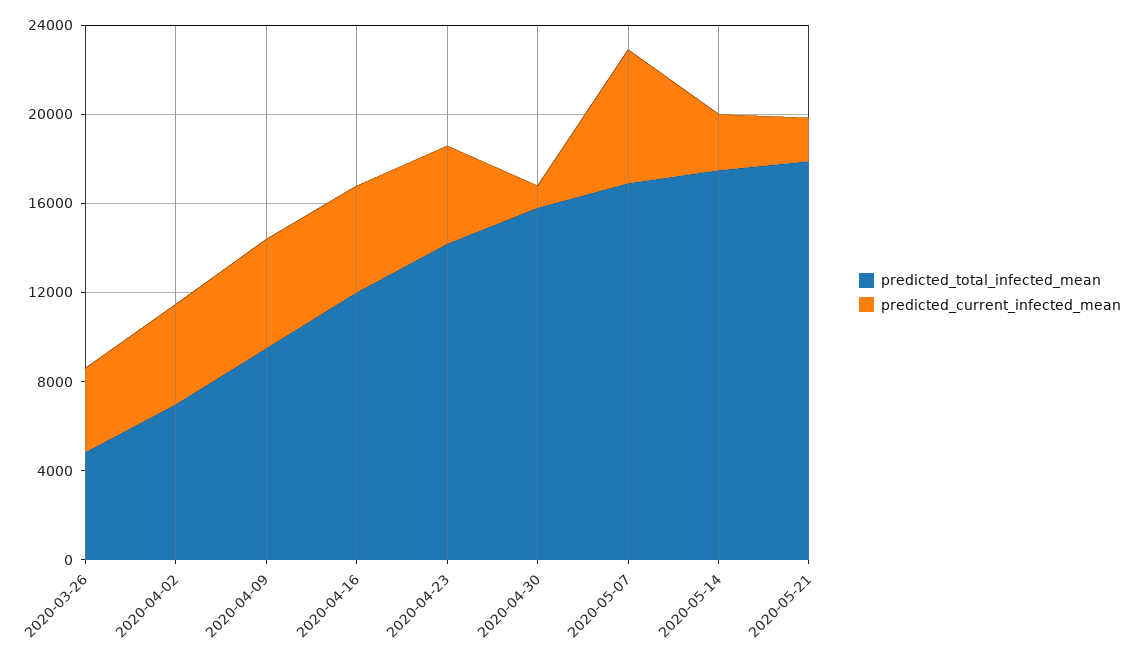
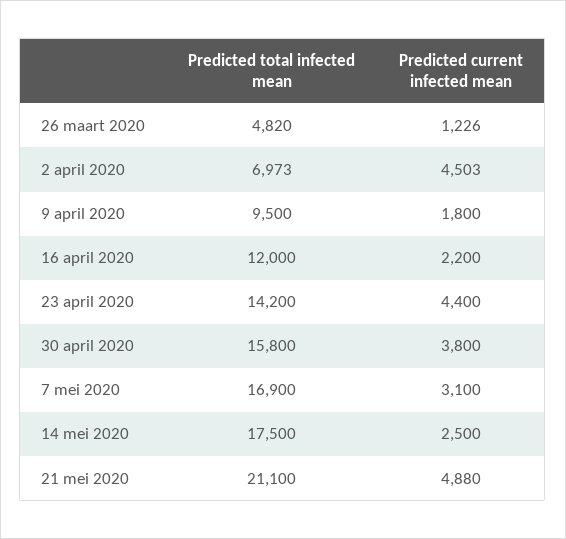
  {
    "predicted_total_infected_mean": {
      "2020-03-26": 4820,
      "2020-04-02": 6973,
      "2020-04-09": 9500,
      "2020-04-16": 12000,
      "2020-04-23": 14200,
      "2020-04-30": 15800,
      "2020-05-07": 16900,
      "2020-05-14": 17500,
-     "2020-05-21": 18000
+     "2020-05-21": 21100
    },
    "predicted_current_infected_mean": {
-     "2020-03-26": 4000,
+     "2020-03-26": 1226,
      "2020-04-02": 4503,
-     "2020-04-09": 5000,
+     "2020-04-09": 1800,
-     "2020-04-16": 5000,
+     "2020-04-16": 2200,
      "2020-04-23": 4400,
-     "2020-04-30": 1000,
+     "2020-04-30": 3800,
-     "2020-05-07": 6000,
+     "2020-05-07": 3100,
      "2020-05-14": 2500,
-     "2020-05-21": 2000
+     "2020-05-21": 4880
    }
  }

